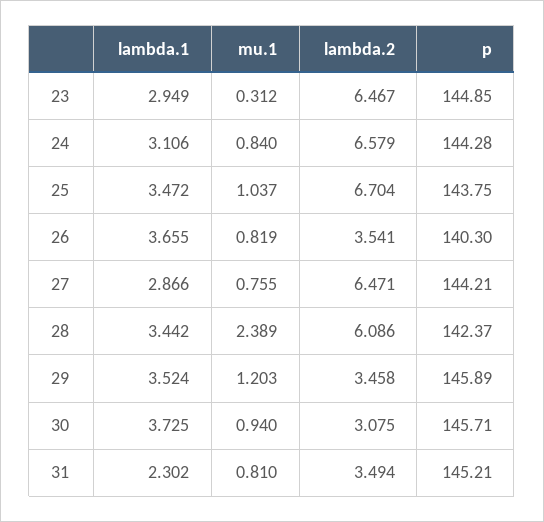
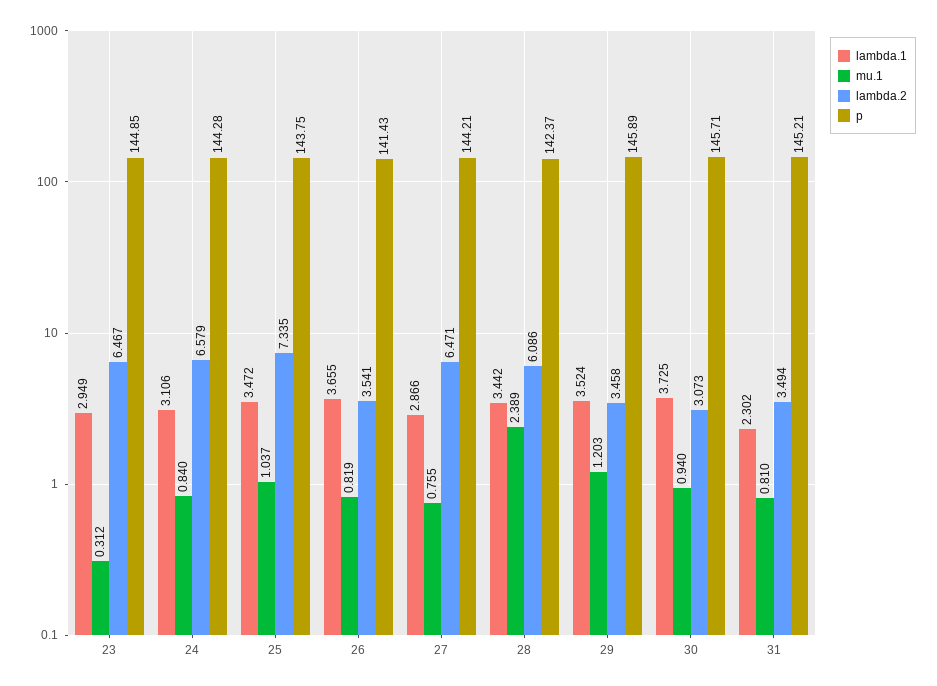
  {
    "lambda.1": {
      "23": 2.949,
      "24": 3.106,
      "25": 3.472,
      "26": 3.655,
      "27": 2.866,
      "28": 3.442,
      "29": 3.524,
      "30": 3.725,
      "31": 2.302
    },
    "mu.1": {
      "23": 0.312,
      "24": 0.84,
      "25": 1.037,
      "26": 0.819,
      "27": 0.755,
      "28": 2.389,
      "29": 1.203,
      "30": 0.94,
      "31": 0.81
    },
    "lambda.2": {
      "23": 6.467,
      "24": 6.579,
-     "25": 6.704,
+     "25": 7.335,
      "26": 3.541,
      "27": 6.471,
      "28": 6.086,
      "29": 3.458,
-     "30": 3.075,
+     "30": 3.073,
      "31": 3.494
    },
    "p": {
      "23": 144.85,
      "24": 144.28,
      "25": 143.75,
-     "26": 140.3,
+     "26": 141.43,
      "27": 144.21,
      "28": 142.37,
      "29": 145.89,
      "30": 145.71,
      "31": 145.21
    }
  }

